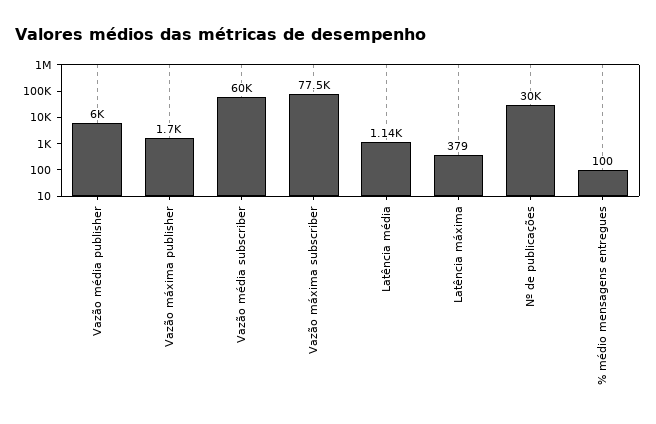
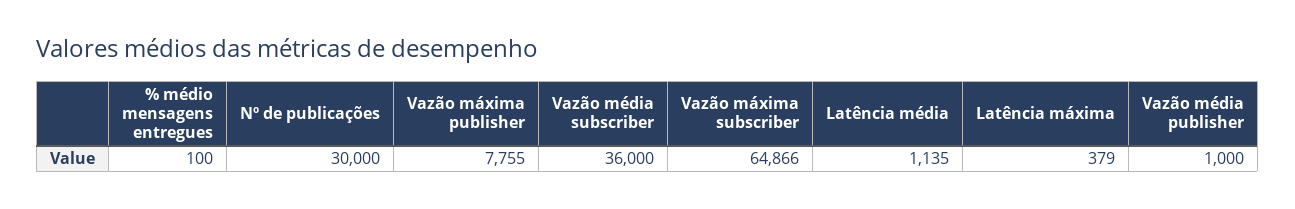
  {
-   "Vazão média publisher": 6000,
+   "Vazão média publisher": 1000,
-   "Vazão máxima publisher": 1700,
+   "Vazão máxima publisher": 7755,
-   "Vazão média subscriber": 60000,
+   "Vazão média subscriber": 36000,
-   "Vazão máxima subscriber": 77500,
+   "Vazão máxima subscriber": 64866,
    "Latência média": 1135,
    "Latência máxima": 379,
    "Nº de publicações": 30000,
    "% médio mensagens entregues": 100
  }

